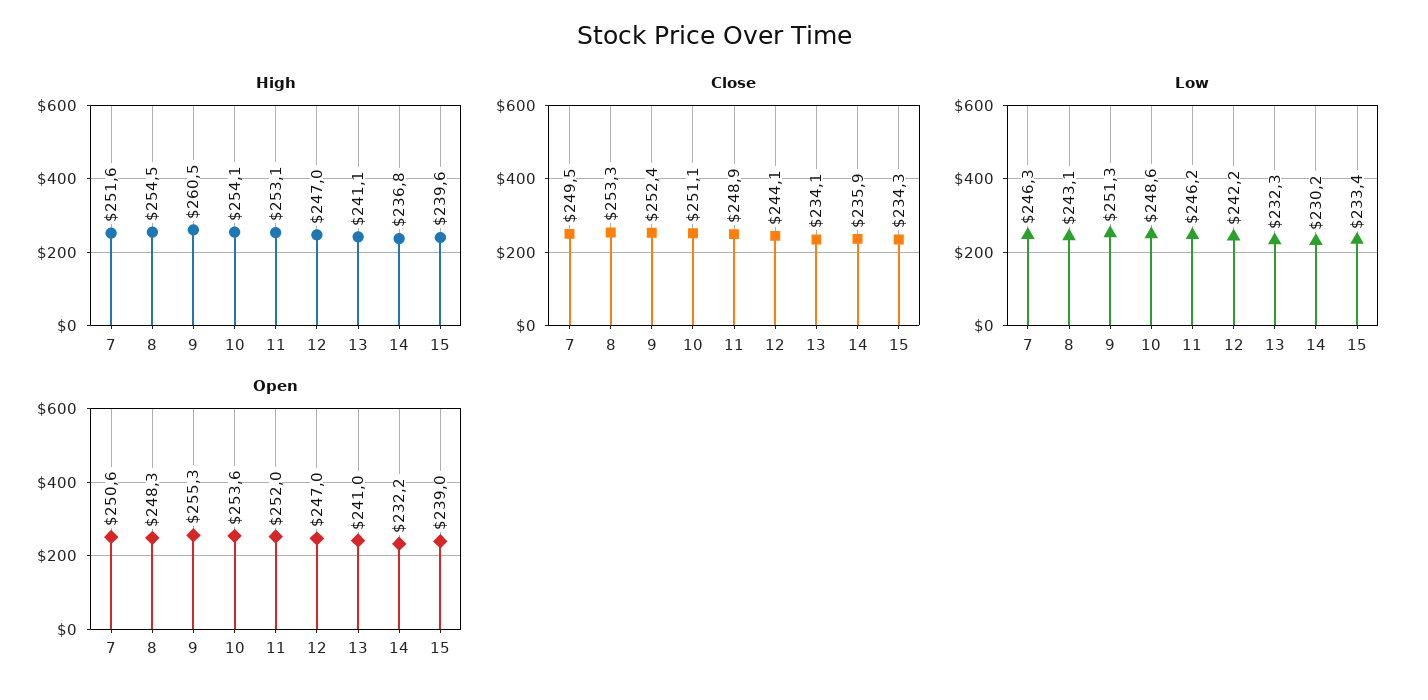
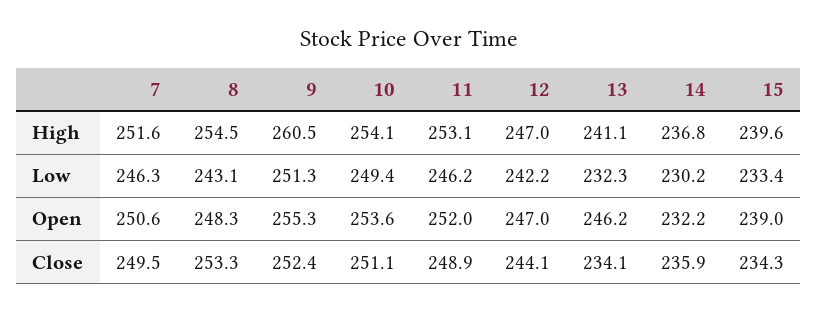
  {
    "High": {
      "7": 251.6,
      "8": 254.5,
      "9": 260.5,
      "10": 254.1,
      "11": 253.1,
      "12": 247,
      "13": 241.1,
      "14": 236.8,
      "15": 239.6
    },
    "Close": {
      "7": 249.5,
      "8": 253.3,
      "9": 252.4,
      "10": 251.1,
      "11": 248.9,
      "12": 244.1,
      "13": 234.1,
      "14": 235.9,
      "15": 234.3
    },
    "Low": {
      "7": 246.3,
      "8": 243.1,
      "9": 251.3,
-     "10": 248.6,
+     "10": 249.4,
      "11": 246.2,
      "12": 242.2,
      "13": 232.3,
      "14": 230.2,
      "15": 233.4
    },
    "Open": {
      "7": 250.6,
      "8": 248.3,
      "9": 255.3,
      "10": 253.6,
      "11": 252,
      "12": 247,
-     "13": 241,
+     "13": 246.2,
      "14": 232.2,
      "15": 239
    }
  }

